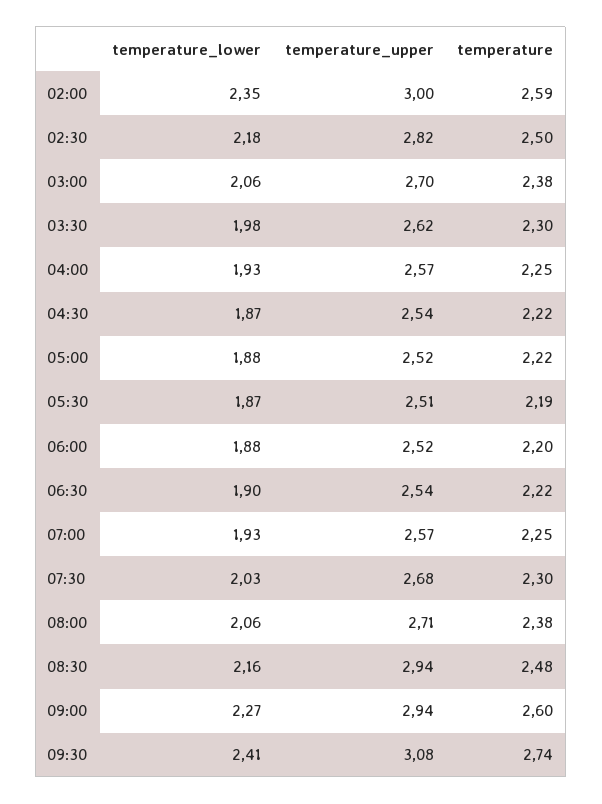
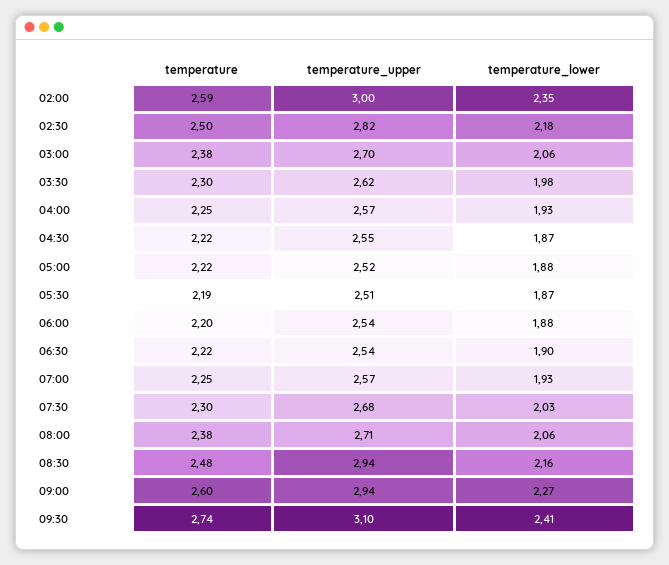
  {
    "temperature_lower": {
      "02:00": 2.35,
      "02:30": 2.18,
      "03:00": 2.06,
      "03:30": 1.98,
      "04:00": 1.93,
      "04:30": 1.87,
      "05:00": 1.88,
      "05:30": 1.87,
      "06:00": 1.88,
      "06:30": 1.9,
      "07:00": 1.93,
      "07:30": 2.03,
      "08:00": 2.06,
      "08:30": 2.16,
      "09:00": 2.27,
      "09:30": 2.41
    },
    "temperature_upper": {
      "02:00": 3,
      "02:30": 2.82,
      "03:00": 2.7,
      "03:30": 2.62,
      "04:00": 2.57,
-     "04:30": 2.54,
+     "04:30": 2.55,
      "05:00": 2.52,
      "05:30": 2.51,
-     "06:00": 2.52,
+     "06:00": 2.54,
      "06:30": 2.54,
      "07:00": 2.57,
      "07:30": 2.68,
      "08:00": 2.71,
      "08:30": 2.94,
      "09:00": 2.94,
-     "09:30": 3.08
+     "09:30": 3.1
    },
    "temperature": {
      "02:00": 2.59,
      "02:30": 2.5,
      "03:00": 2.38,
      "03:30": 2.3,
      "04:00": 2.25,
      "04:30": 2.22,
      "05:00": 2.22,
      "05:30": 2.19,
      "06:00": 2.2,
      "06:30": 2.22,
      "07:00": 2.25,
      "07:30": 2.3,
      "08:00": 2.38,
      "08:30": 2.48,
      "09:00": 2.6,
      "09:30": 2.74
    }
  }

